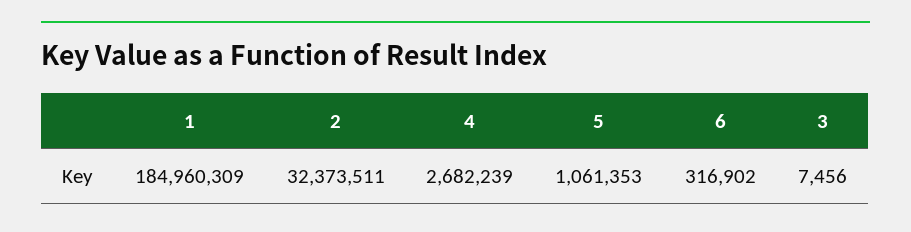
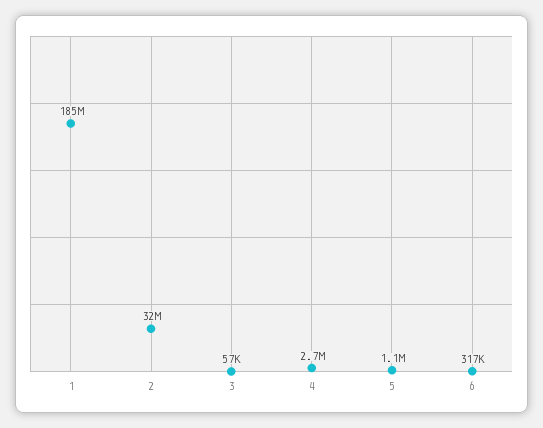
  {
    "1": 184960309,
    "2": 32373511,
    "4": 2682239,
    "5": 1061353,
    "6": 316902,
-   "3": 7456
+   "3": 57000
  }

